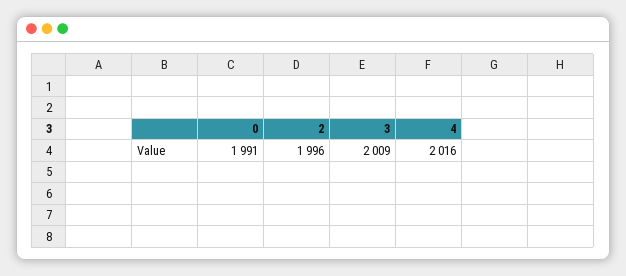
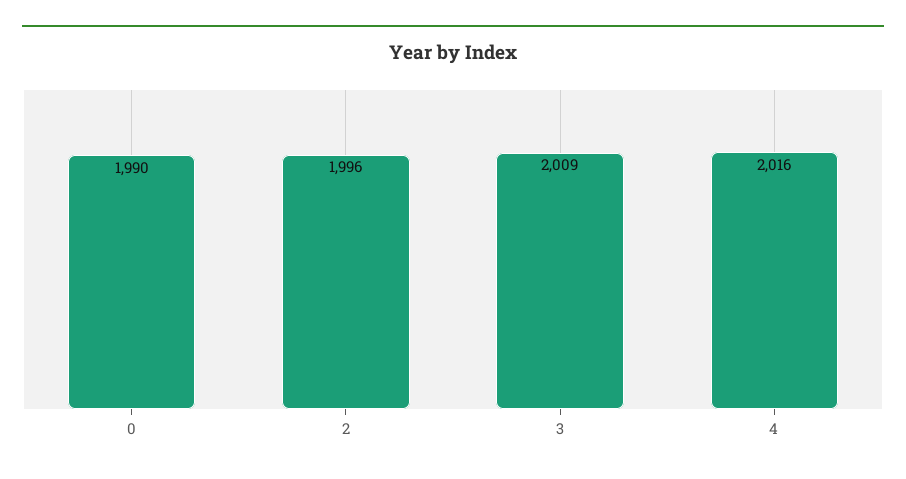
  {
-   "0": 1991,
+   "0": 1990,
    "2": 1996,
    "3": 2009,
    "4": 2016
  }

